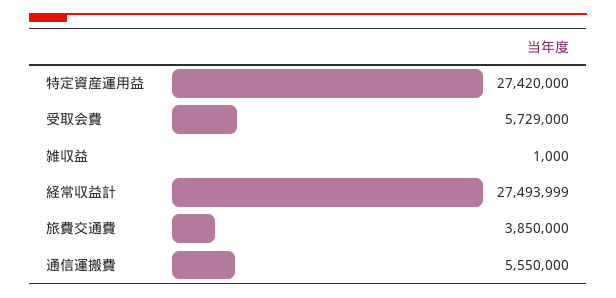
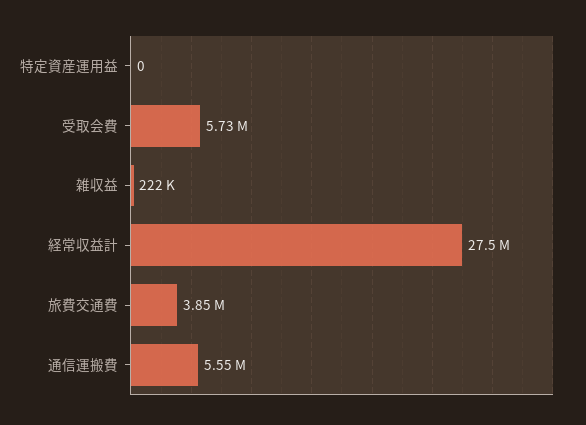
  {
-   "特定資産運用益": 27420000,
+   "特定資産運用益": 0,
    "受取会費": 5729000,
-   "雑収益": 1000,
+   "雑収益": 222000,
    "経常収益計": 27493999,
    "旅費交通費": 3850000,
    "通信運搬費": 5550000
  }

